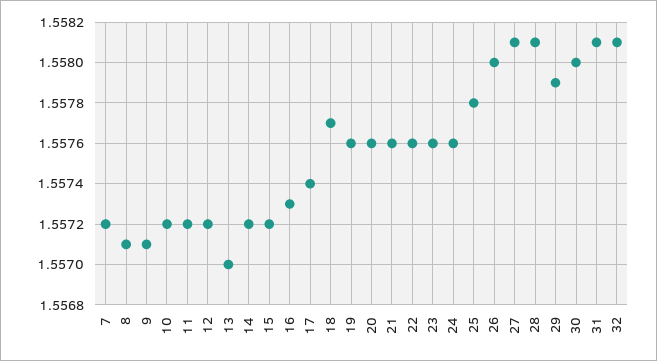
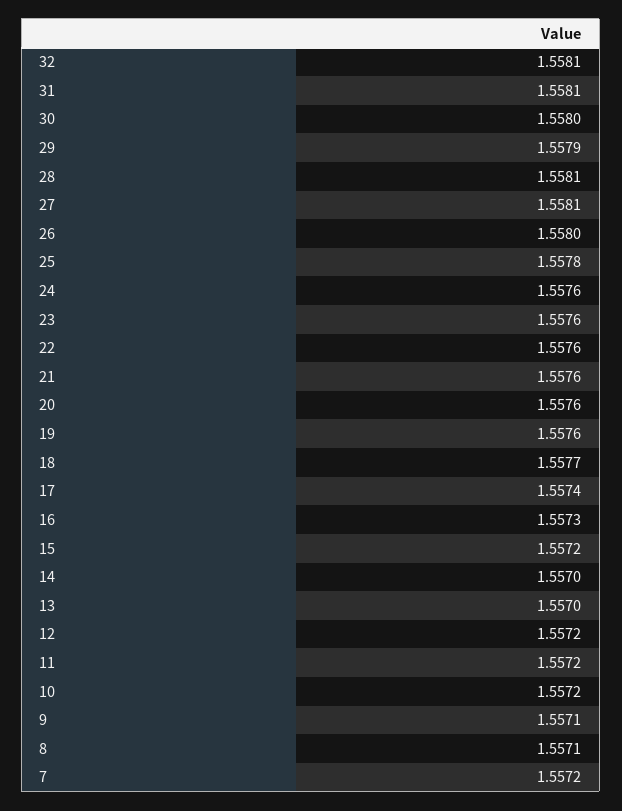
  {
    "7": 1.5572,
    "8": 1.5571,
    "9": 1.5571,
    "10": 1.5572,
    "11": 1.5572,
    "12": 1.5572,
    "13": 1.557,
-   "14": 1.5572,
+   "14": 1.557,
    "15": 1.5572,
    "16": 1.5573,
    "17": 1.5574,
    "18": 1.5577,
    "19": 1.5576,
    "20": 1.5576,
    "21": 1.5576,
    "22": 1.5576,
    "23": 1.5576,
    "24": 1.5576,
    "25": 1.5578,
    "26": 1.558,
    "27": 1.5581,
    "28": 1.5581,
    "29": 1.5579,
    "30": 1.558,
    "31": 1.5581,
    "32": 1.5581
  }

